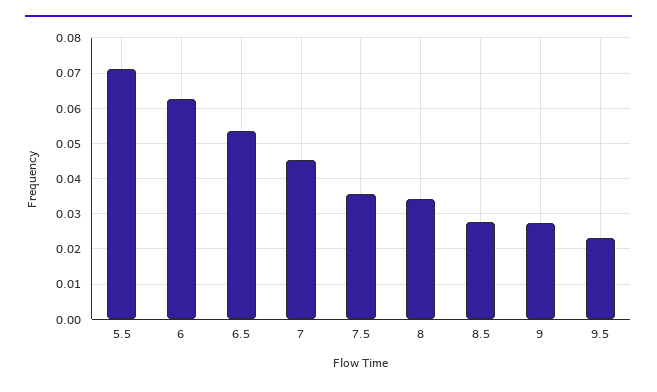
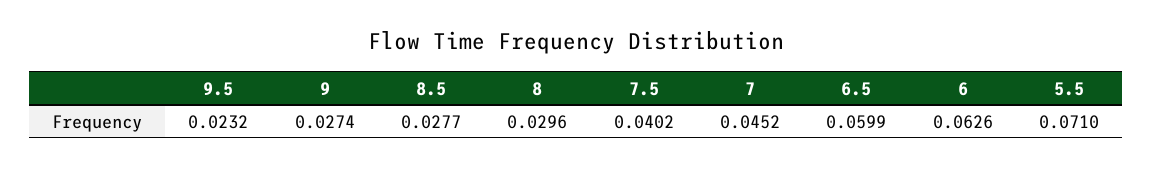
  {
    "5.5": 0.071,
    "6": 0.0626,
-   "6.5": 0.054,
+   "6.5": 0.0599,
    "7": 0.0452,
-   "7.5": 0.036,
+   "7.5": 0.0402,
-   "8": 0.034,
+   "8": 0.0296,
    "8.5": 0.0277,
    "9": 0.0274,
    "9.5": 0.0232
  }

